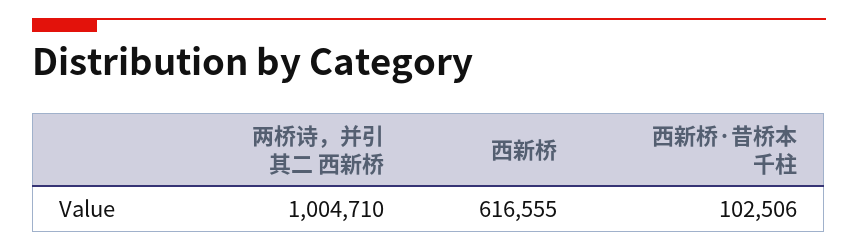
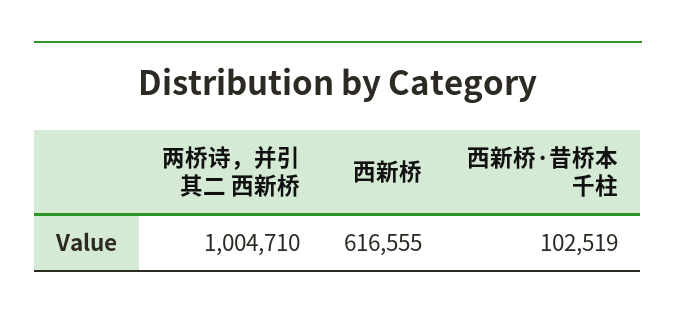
  {
    "两桥诗，并引 其二 西新桥": 1004710,
    "西新桥": 616555,
-   "西新桥·昔桥本千柱": 102506
+   "西新桥·昔桥本千柱": 102519
  }

